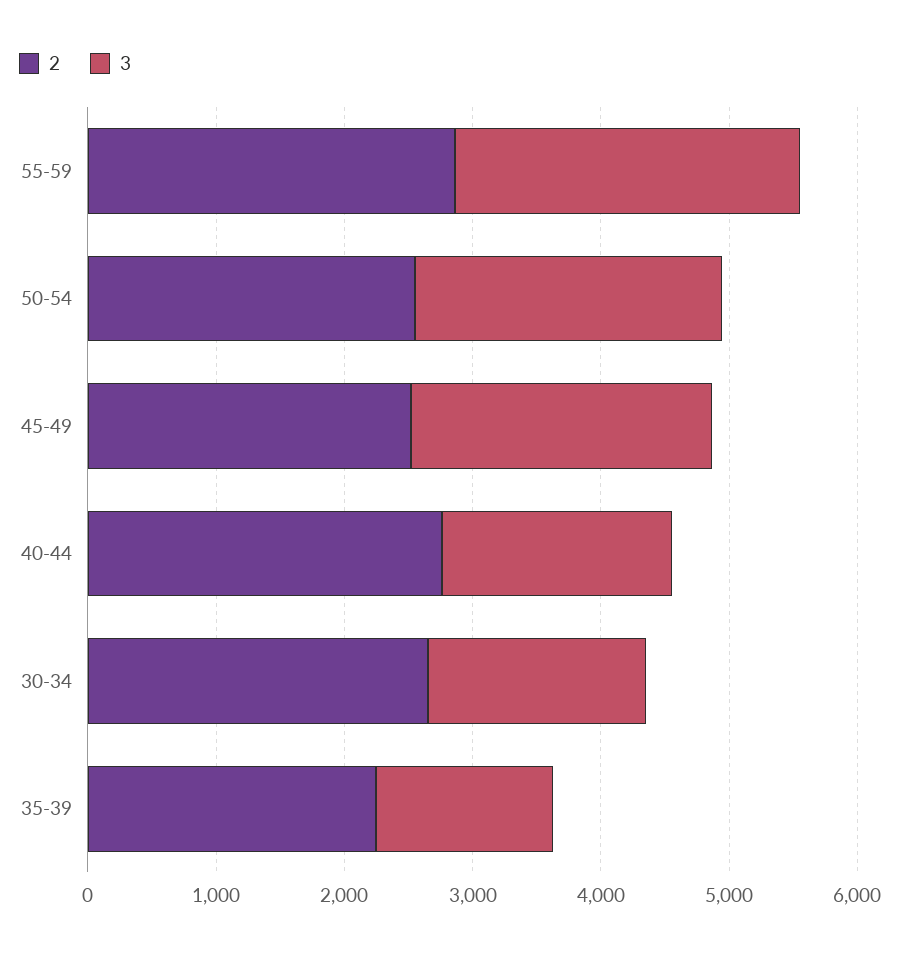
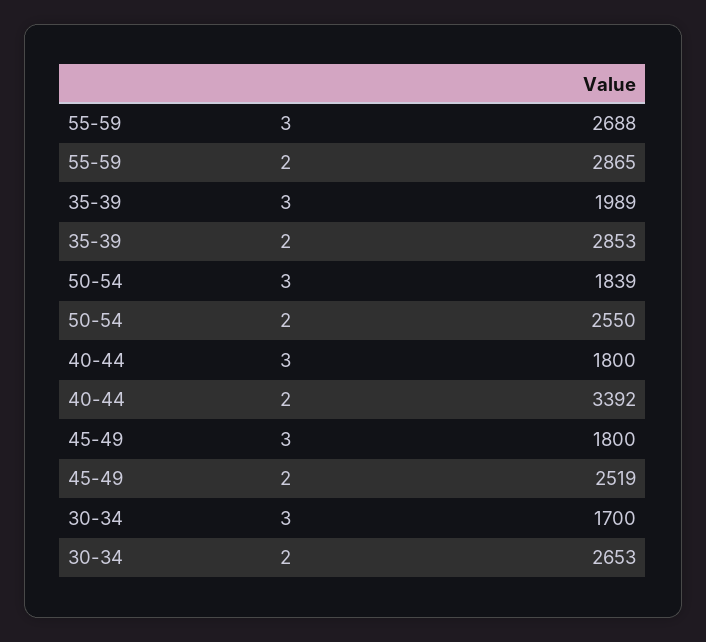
  {
    "2": {
      "55-59": 2865,
      "50-54": 2550,
      "45-49": 2519,
-     "40-44": 2800,
+     "40-44": 3392,
      "30-34": 2653,
-     "35-39": 2200
+     "35-39": 2853
    },
    "3": {
      "55-59": 2688,
-     "50-54": 2400,
+     "50-54": 1839,
-     "45-49": 2400,
+     "45-49": 1800,
      "40-44": 1800,
      "30-34": 1700,
-     "35-39": 1400
+     "35-39": 1989
    }
  }

